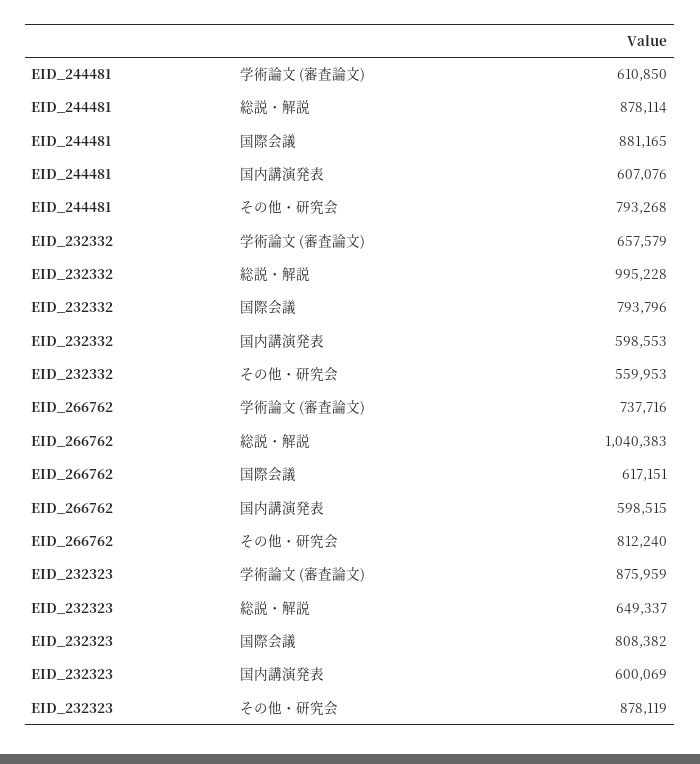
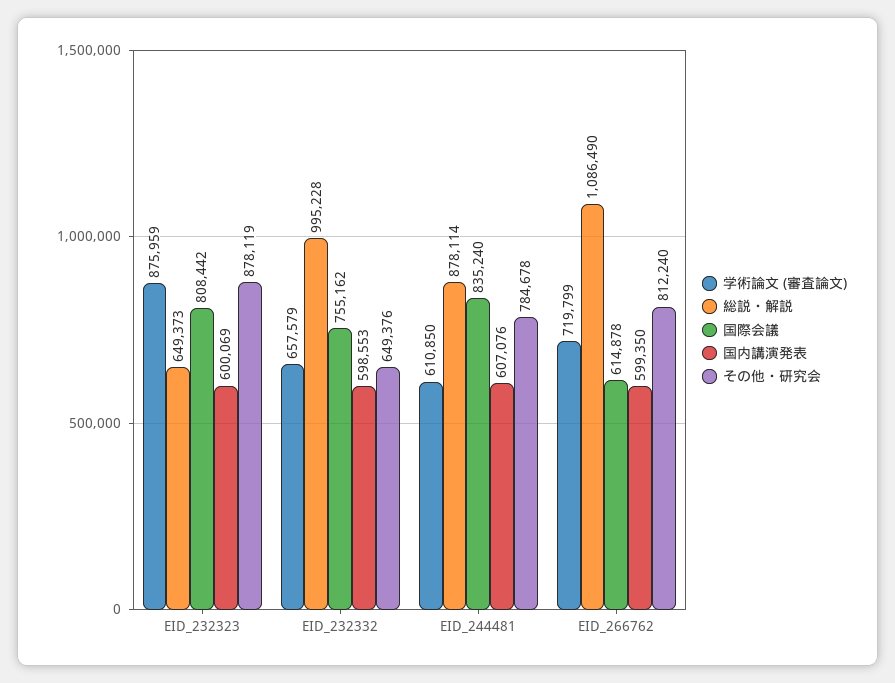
  {
    "学術論文 (審査論文)": {
      "EID_244481": 610850,
      "EID_232332": 657579,
-     "EID_266762": 737716,
+     "EID_266762": 719799,
      "EID_232323": 875959
    },
    "総説・解説": {
      "EID_244481": 878114,
      "EID_232332": 995228,
-     "EID_266762": 1040383,
+     "EID_266762": 1086490,
-     "EID_232323": 649337
+     "EID_232323": 649373
    },
    "国際会議": {
-     "EID_244481": 881165,
+     "EID_244481": 835240,
-     "EID_232332": 793796,
+     "EID_232332": 755162,
-     "EID_266762": 617151,
+     "EID_266762": 614878,
-     "EID_232323": 808382
+     "EID_232323": 808442
    },
    "国内講演発表": {
      "EID_244481": 607076,
      "EID_232332": 598553,
-     "EID_266762": 598515,
+     "EID_266762": 599350,
      "EID_232323": 600069
    },
    "その他・研究会": {
-     "EID_244481": 793268,
+     "EID_244481": 784678,
-     "EID_232332": 559953,
+     "EID_232332": 649376,
      "EID_266762": 812240,
      "EID_232323": 878119
    }
  }

